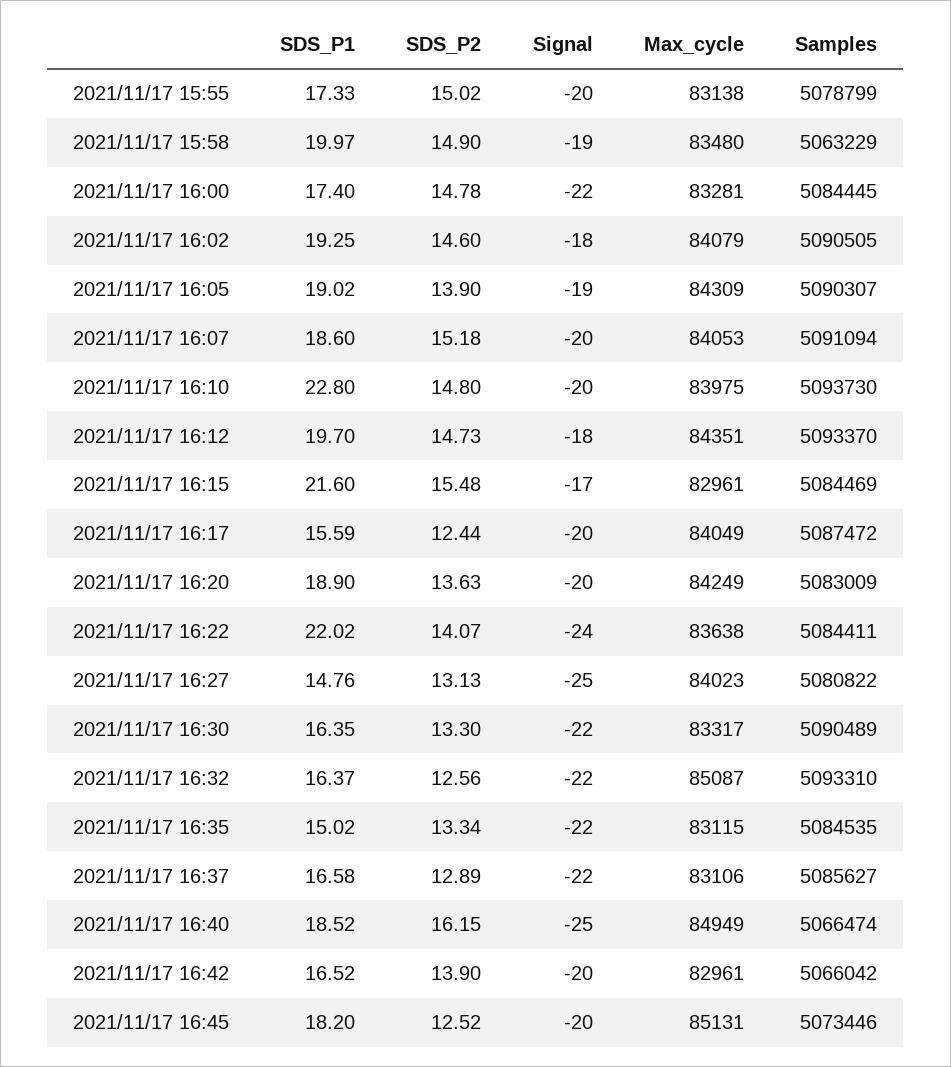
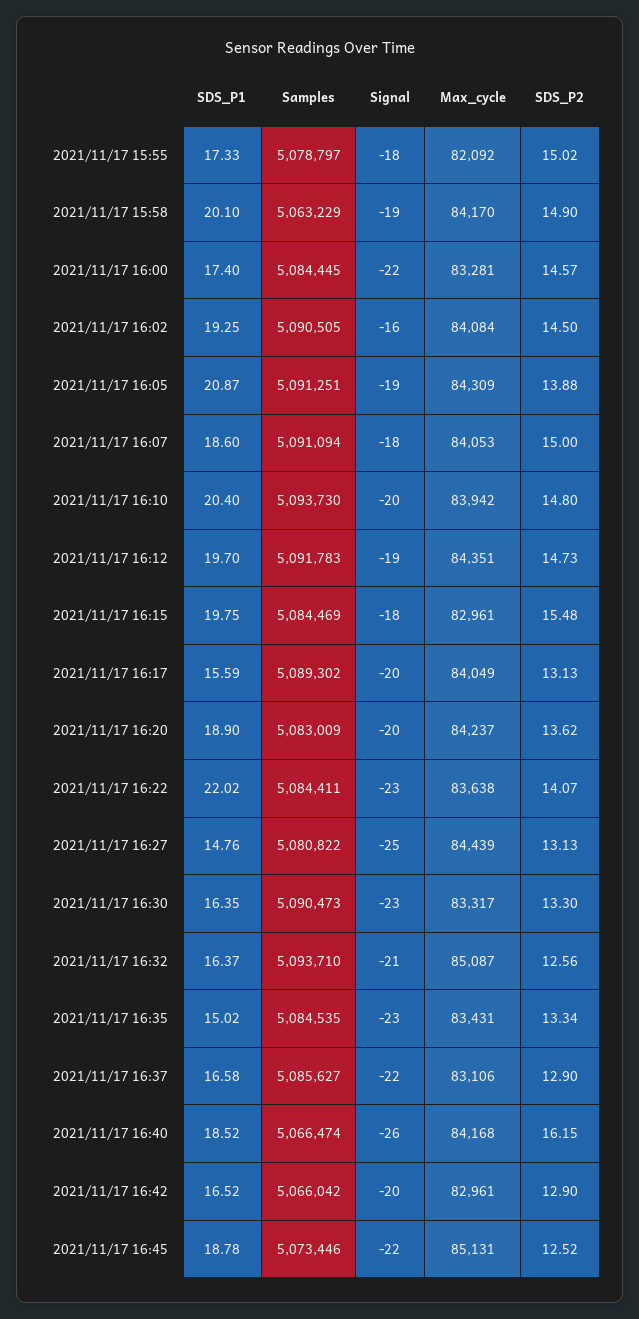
  {
    "SDS_P1": {
      "2021/11/17 15:55": 17.33,
-     "2021/11/17 15:58": 19.97,
+     "2021/11/17 15:58": 20.1,
      "2021/11/17 16:00": 17.4,
      "2021/11/17 16:02": 19.25,
-     "2021/11/17 16:05": 19.02,
+     "2021/11/17 16:05": 20.87,
      "2021/11/17 16:07": 18.6,
-     "2021/11/17 16:10": 22.8,
+     "2021/11/17 16:10": 20.4,
      "2021/11/17 16:12": 19.7,
-     "2021/11/17 16:15": 21.6,
+     "2021/11/17 16:15": 19.75,
      "2021/11/17 16:17": 15.59,
      "2021/11/17 16:20": 18.9,
      "2021/11/17 16:22": 22.02,
      "2021/11/17 16:27": 14.76,
      "2021/11/17 16:30": 16.35,
      "2021/11/17 16:32": 16.37,
      "2021/11/17 16:35": 15.02,
      "2021/11/17 16:37": 16.58,
      "2021/11/17 16:40": 18.52,
      "2021/11/17 16:42": 16.52,
-     "2021/11/17 16:45": 18.2
+     "2021/11/17 16:45": 18.78
    },
    "SDS_P2": {
      "2021/11/17 15:55": 15.02,
      "2021/11/17 15:58": 14.9,
-     "2021/11/17 16:00": 14.78,
+     "2021/11/17 16:00": 14.57,
-     "2021/11/17 16:02": 14.6,
+     "2021/11/17 16:02": 14.5,
-     "2021/11/17 16:05": 13.9,
+     "2021/11/17 16:05": 13.88,
-     "2021/11/17 16:07": 15.18,
+     "2021/11/17 16:07": 15,
      "2021/11/17 16:10": 14.8,
      "2021/11/17 16:12": 14.73,
      "2021/11/17 16:15": 15.48,
-     "2021/11/17 16:17": 12.44,
+     "2021/11/17 16:17": 13.13,
-     "2021/11/17 16:20": 13.63,
+     "2021/11/17 16:20": 13.62,
      "2021/11/17 16:22": 14.07,
      "2021/11/17 16:27": 13.13,
      "2021/11/17 16:30": 13.3,
      "2021/11/17 16:32": 12.56,
      "2021/11/17 16:35": 13.34,
-     "2021/11/17 16:37": 12.89,
+     "2021/11/17 16:37": 12.9,
      "2021/11/17 16:40": 16.15,
-     "2021/11/17 16:42": 13.9,
+     "2021/11/17 16:42": 12.9,
      "2021/11/17 16:45": 12.52
    },
    "Signal": {
-     "2021/11/17 15:55": -20,
+     "2021/11/17 15:55": -18,
      "2021/11/17 15:58": -19,
      "2021/11/17 16:00": -22,
-     "2021/11/17 16:02": -18,
+     "2021/11/17 16:02": -16,
      "2021/11/17 16:05": -19,
-     "2021/11/17 16:07": -20,
+     "2021/11/17 16:07": -18,
      "2021/11/17 16:10": -20,
-     "2021/11/17 16:12": -18,
+     "2021/11/17 16:12": -19,
-     "2021/11/17 16:15": -17,
+     "2021/11/17 16:15": -18,
      "2021/11/17 16:17": -20,
      "2021/11/17 16:20": -20,
-     "2021/11/17 16:22": -24,
+     "2021/11/17 16:22": -23,
      "2021/11/17 16:27": -25,
-     "2021/11/17 16:30": -22,
+     "2021/11/17 16:30": -23,
-     "2021/11/17 16:32": -22,
+     "2021/11/17 16:32": -21,
-     "2021/11/17 16:35": -22,
+     "2021/11/17 16:35": -23,
      "2021/11/17 16:37": -22,
-     "2021/11/17 16:40": -25,
+     "2021/11/17 16:40": -26,
      "2021/11/17 16:42": -20,
-     "2021/11/17 16:45": -20
+     "2021/11/17 16:45": -22
    },
    "Max_cycle": {
-     "2021/11/17 15:55": 83138,
+     "2021/11/17 15:55": 82092,
-     "2021/11/17 15:58": 83480,
+     "2021/11/17 15:58": 84170,
      "2021/11/17 16:00": 83281,
-     "2021/11/17 16:02": 84079,
+     "2021/11/17 16:02": 84084,
      "2021/11/17 16:05": 84309,
      "2021/11/17 16:07": 84053,
-     "2021/11/17 16:10": 83975,
+     "2021/11/17 16:10": 83942,
      "2021/11/17 16:12": 84351,
      "2021/11/17 16:15": 82961,
      "2021/11/17 16:17": 84049,
-     "2021/11/17 16:20": 84249,
+     "2021/11/17 16:20": 84237,
      "2021/11/17 16:22": 83638,
-     "2021/11/17 16:27": 84023,
+     "2021/11/17 16:27": 84439,
      "2021/11/17 16:30": 83317,
      "2021/11/17 16:32": 85087,
-     "2021/11/17 16:35": 83115,
+     "2021/11/17 16:35": 83431,
      "2021/11/17 16:37": 83106,
-     "2021/11/17 16:40": 84949,
+     "2021/11/17 16:40": 84168,
      "2021/11/17 16:42": 82961,
      "2021/11/17 16:45": 85131
    },
    "Samples": {
-     "2021/11/17 15:55": 5078799,
+     "2021/11/17 15:55": 5078797,
      "2021/11/17 15:58": 5063229,
      "2021/11/17 16:00": 5084445,
      "2021/11/17 16:02": 5090505,
-     "2021/11/17 16:05": 5090307,
+     "2021/11/17 16:05": 5091251,
      "2021/11/17 16:07": 5091094,
      "2021/11/17 16:10": 5093730,
-     "2021/11/17 16:12": 5093370,
+     "2021/11/17 16:12": 5091783,
      "2021/11/17 16:15": 5084469,
-     "2021/11/17 16:17": 5087472,
+     "2021/11/17 16:17": 5089302,
      "2021/11/17 16:20": 5083009,
      "2021/11/17 16:22": 5084411,
      "2021/11/17 16:27": 5080822,
-     "2021/11/17 16:30": 5090489,
+     "2021/11/17 16:30": 5090473,
-     "2021/11/17 16:32": 5093310,
+     "2021/11/17 16:32": 5093710,
      "2021/11/17 16:35": 5084535,
      "2021/11/17 16:37": 5085627,
      "2021/11/17 16:40": 5066474,
      "2021/11/17 16:42": 5066042,
      "2021/11/17 16:45": 5073446
    }
  }

